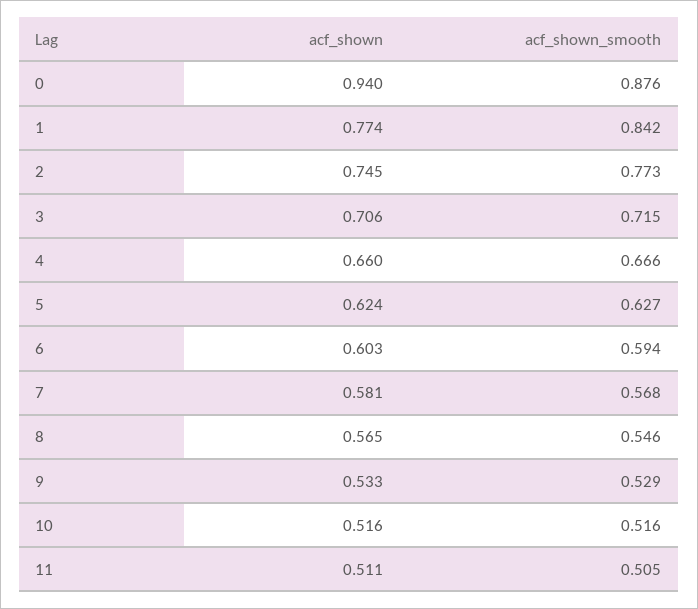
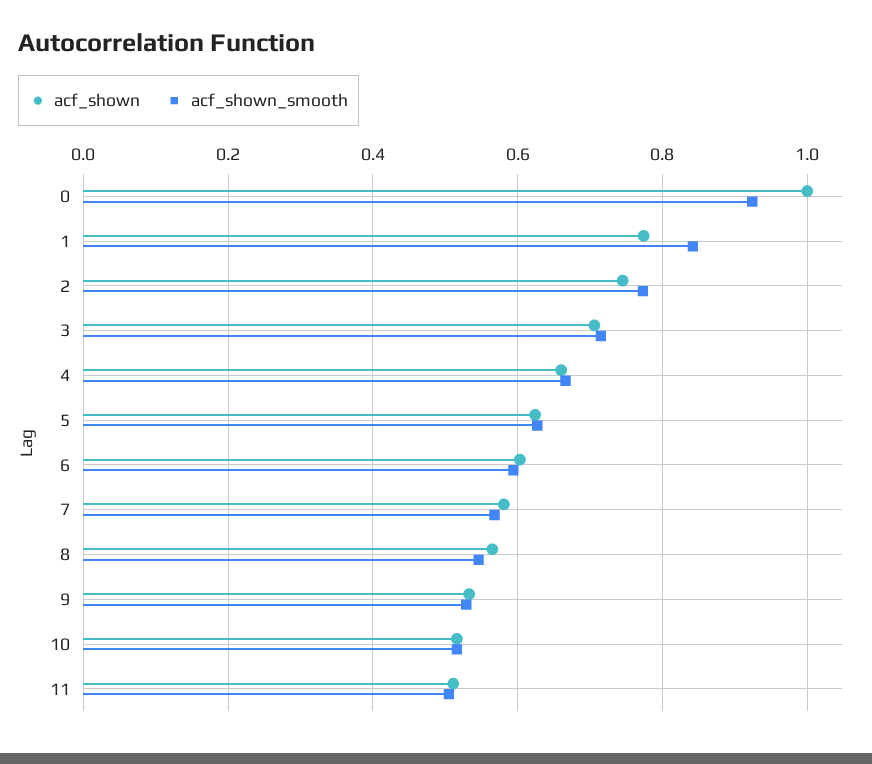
  {
    "acf_shown": {
-     "0": 0.94,
+     "0": 1,
      "1": 0.774,
      "2": 0.745,
      "3": 0.706,
      "4": 0.66,
      "5": 0.624,
      "6": 0.603,
      "7": 0.581,
      "8": 0.565,
      "9": 0.533,
      "10": 0.516,
      "11": 0.511
    },
    "acf_shown_smooth": {
-     "0": 0.876,
+     "0": 0.92,
      "1": 0.842,
      "2": 0.773,
      "3": 0.715,
      "4": 0.666,
      "5": 0.627,
      "6": 0.594,
      "7": 0.568,
      "8": 0.546,
      "9": 0.529,
      "10": 0.516,
      "11": 0.505
    }
  }

